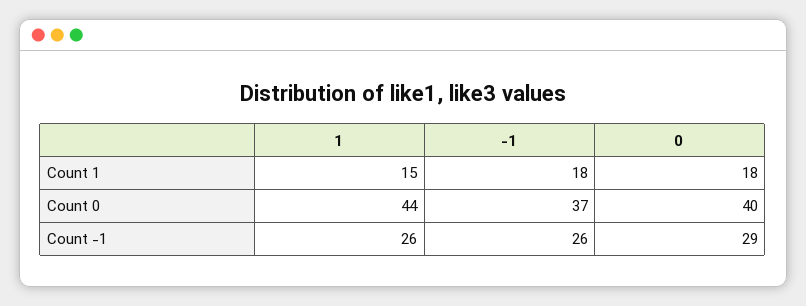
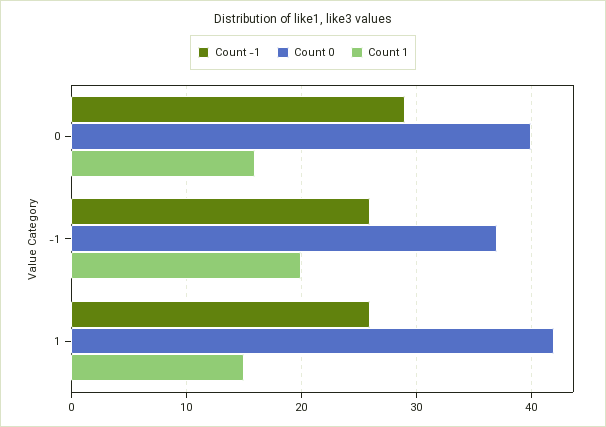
  {
    "Count 1": {
      "1": 15,
-     "-1": 18,
+     "-1": 20,
-     "0": 18
+     "0": 16
    },
    "Count 0": {
-     "1": 44,
+     "1": 42,
      "-1": 37,
      "0": 40
    },
    "Count -1": {
      "1": 26,
      "-1": 26,
      "0": 29
    }
  }

